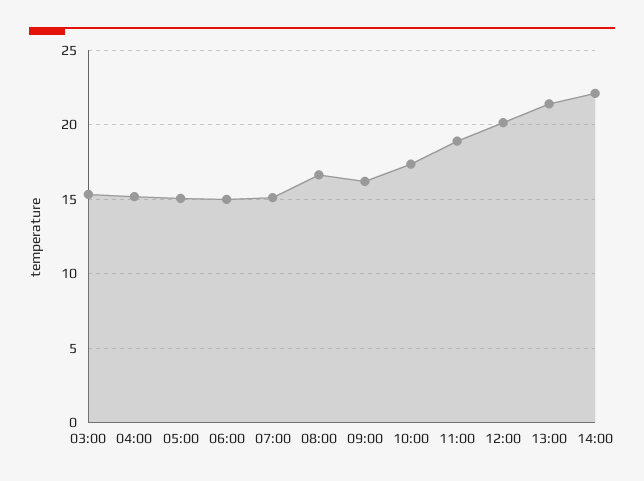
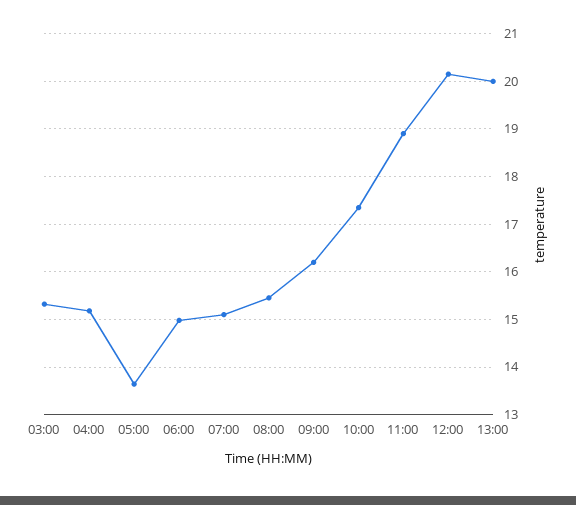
  {
    "03:00": 15.4,
    "04:00": 15.2,
-   "05:00": 15,
+   "05:00": 13.6,
    "06:00": 15,
    "07:00": 15.2,
-   "08:00": 16.5,
+   "08:00": 15.4,
    "09:00": 16.2,
    "10:00": 17.4,
    "11:00": 19,
    "12:00": 20.2,
-   "13:00": 21.5,
+   "13:00": 20
-   "14:00": 22
  }

